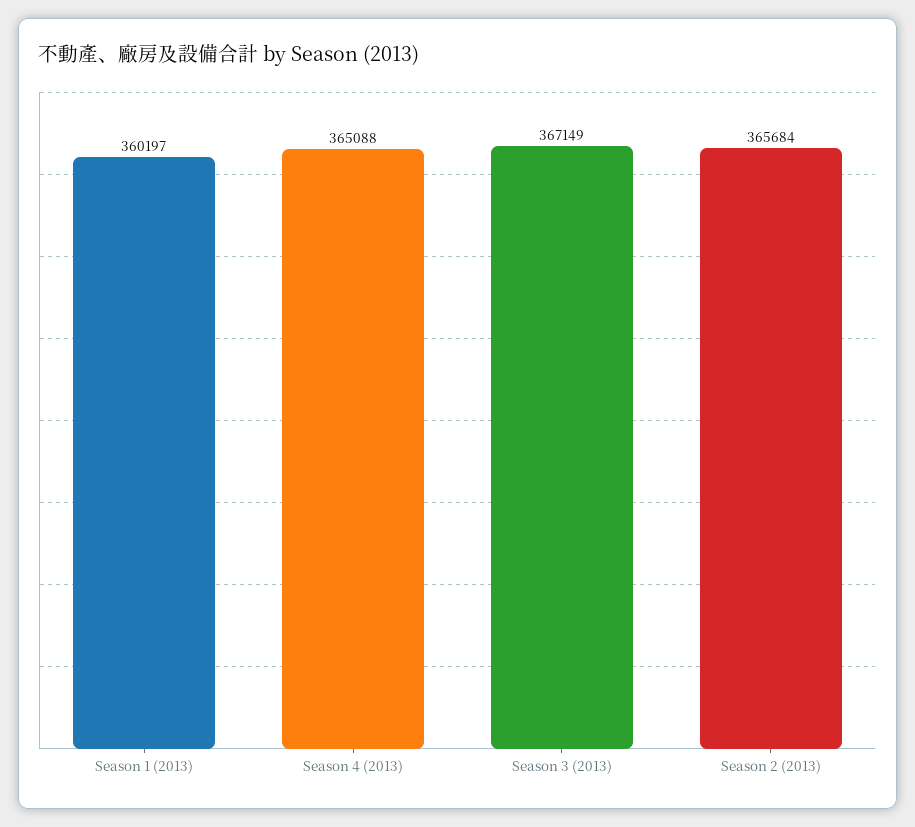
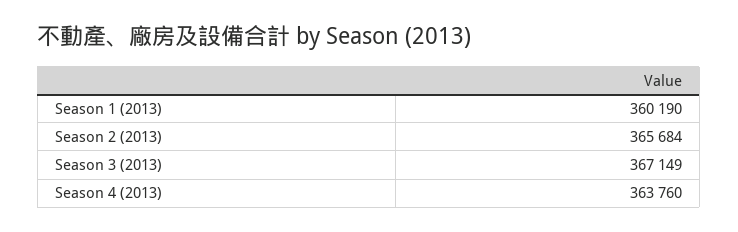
  {
-   "Season 1 (2013)": 360197,
+   "Season 1 (2013)": 360190,
-   "Season 4 (2013)": 365088,
+   "Season 4 (2013)": 363760,
    "Season 3 (2013)": 367149,
    "Season 2 (2013)": 365684
  }

